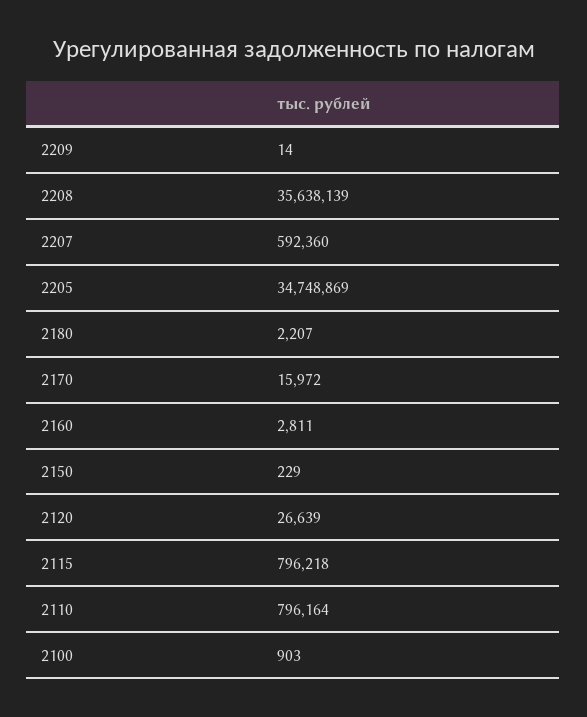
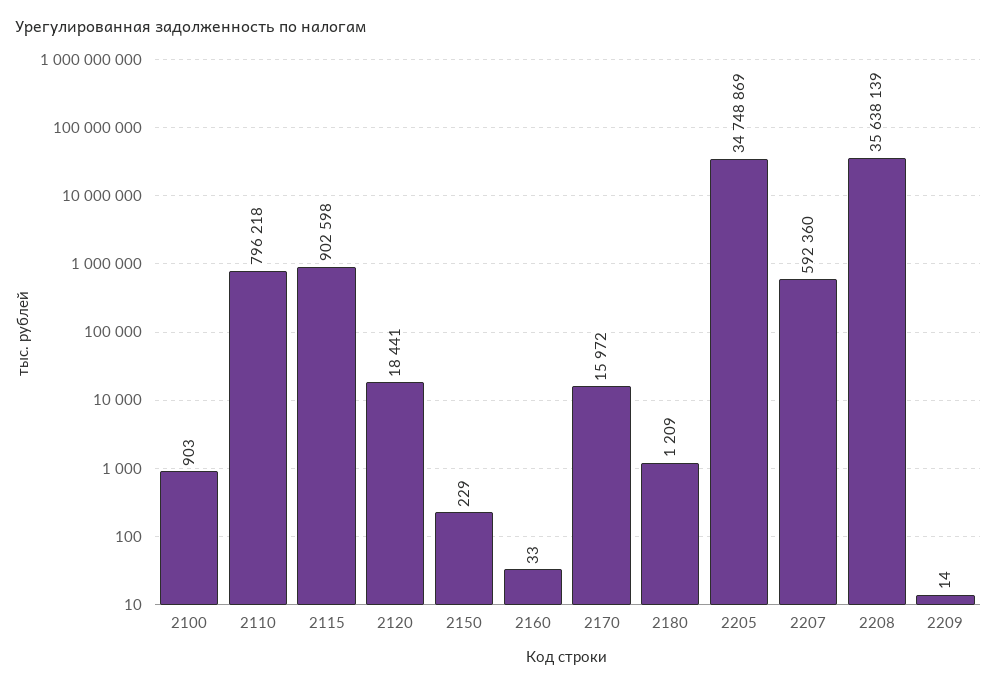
  {
    "2209": 14,
    "2208": 35638139,
    "2207": 592360,
    "2205": 34748869,
-   "2180": 2207,
+   "2180": 1209,
    "2170": 15972,
-   "2160": 2811,
+   "2160": 33,
    "2150": 229,
-   "2120": 26639,
+   "2120": 18441,
-   "2115": 796218,
+   "2115": 902598,
-   "2110": 796164,
+   "2110": 796218,
    "2100": 903
  }

